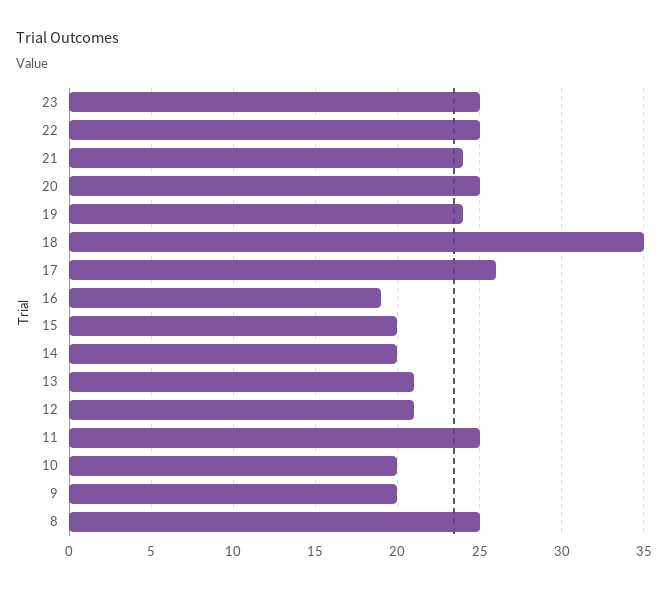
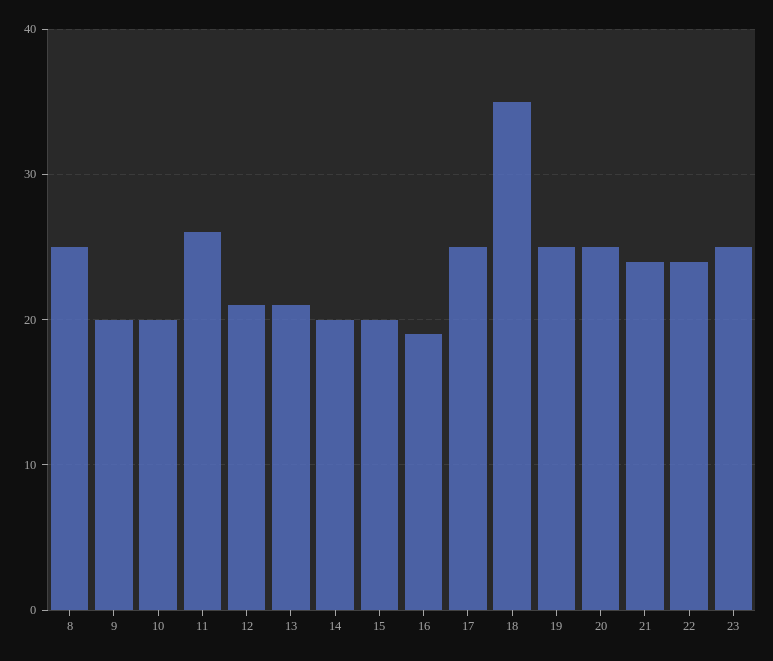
  {
    "23": 25,
-   "22": 25,
+   "22": 24,
    "21": 24,
    "20": 25,
-   "19": 24,
+   "19": 25,
    "18": 35,
-   "17": 26,
+   "17": 25,
    "16": 19,
    "15": 20,
    "14": 20,
    "13": 21,
    "12": 21,
-   "11": 25,
+   "11": 26,
    "10": 20,
    "9": 20,
    "8": 25
  }

